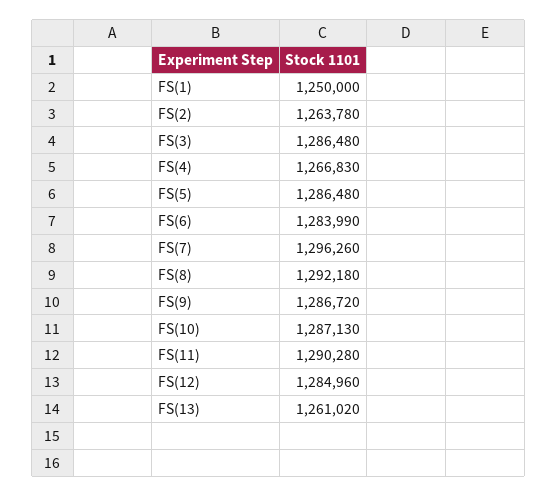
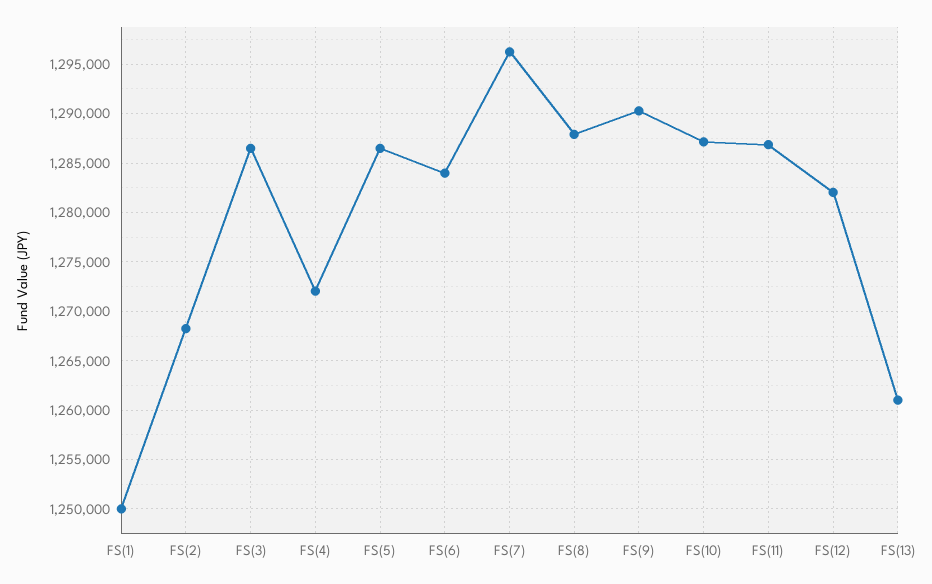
  {
    "FS(1)": 1250000,
-   "FS(2)": 1263780,
+   "FS(2)": 1268000,
    "FS(3)": 1286480,
-   "FS(4)": 1266830,
+   "FS(4)": 1272000,
    "FS(5)": 1286480,
    "FS(6)": 1283990,
    "FS(7)": 1296260,
-   "FS(8)": 1292180,
+   "FS(8)": 1288000,
-   "FS(9)": 1286720,
+   "FS(9)": 1290000,
    "FS(10)": 1287130,
-   "FS(11)": 1290280,
+   "FS(11)": 1287000,
-   "FS(12)": 1284960,
+   "FS(12)": 1282000,
    "FS(13)": 1261020
  }

